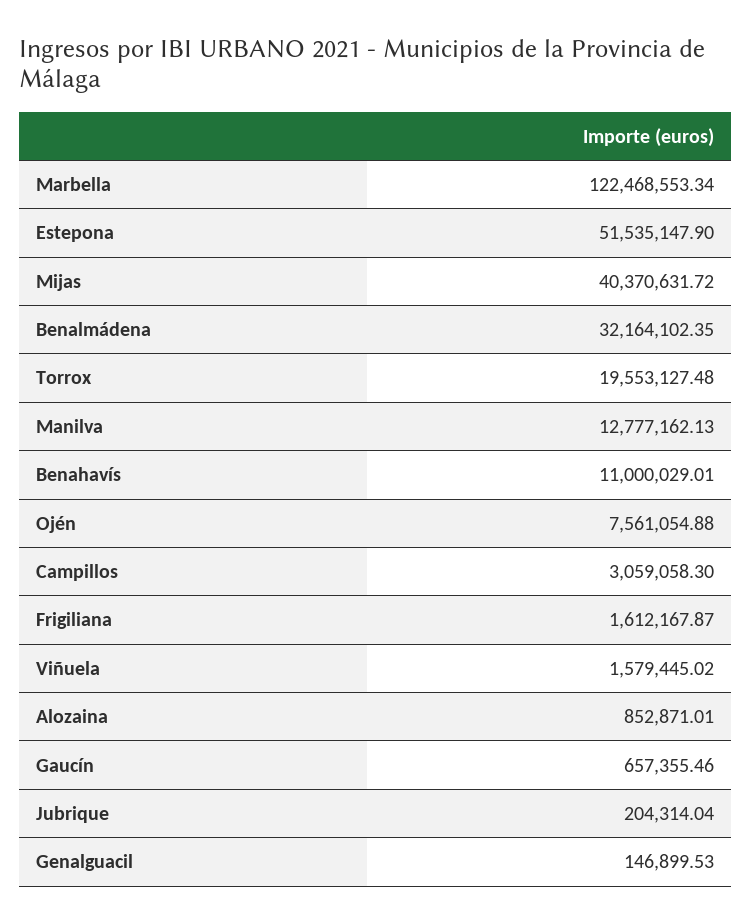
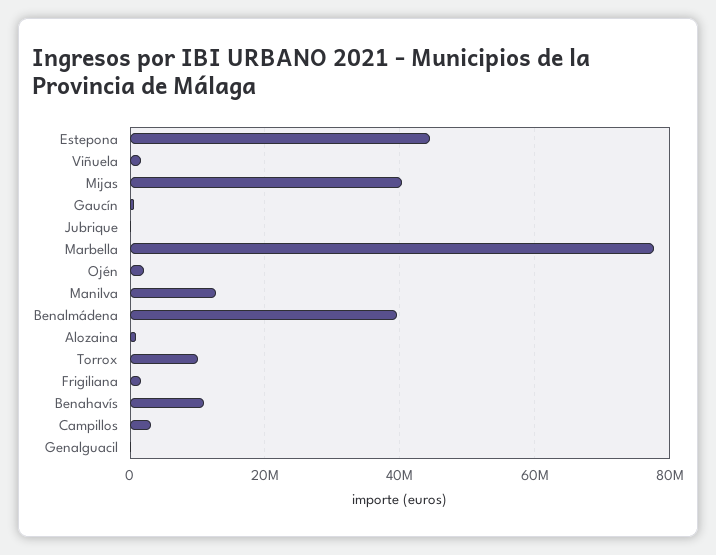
  {
-   "Marbella": 122468553.34,
+   "Marbella": 78000000,
-   "Estepona": 51535147.9,
+   "Estepona": 44000000,
    "Mijas": 40370631.72,
-   "Benalmádena": 32164102.35,
+   "Benalmádena": 40000000,
-   "Torrox": 19553127.48,
+   "Torrox": 10000000,
    "Manilva": 12777162.13,
    "Benahavís": 11000029.01,
-   "Ojén": 7561054.88,
+   "Ojén": 2000000,
    "Campillos": 3059058.3,
    "Frigiliana": 1612167.87,
    "Viñuela": 1579445.02,
    "Alozaina": 852871.01,
    "Gaucín": 657355.46,
    "Jubrique": 204314.04,
    "Genalguacil": 146899.53
  }

